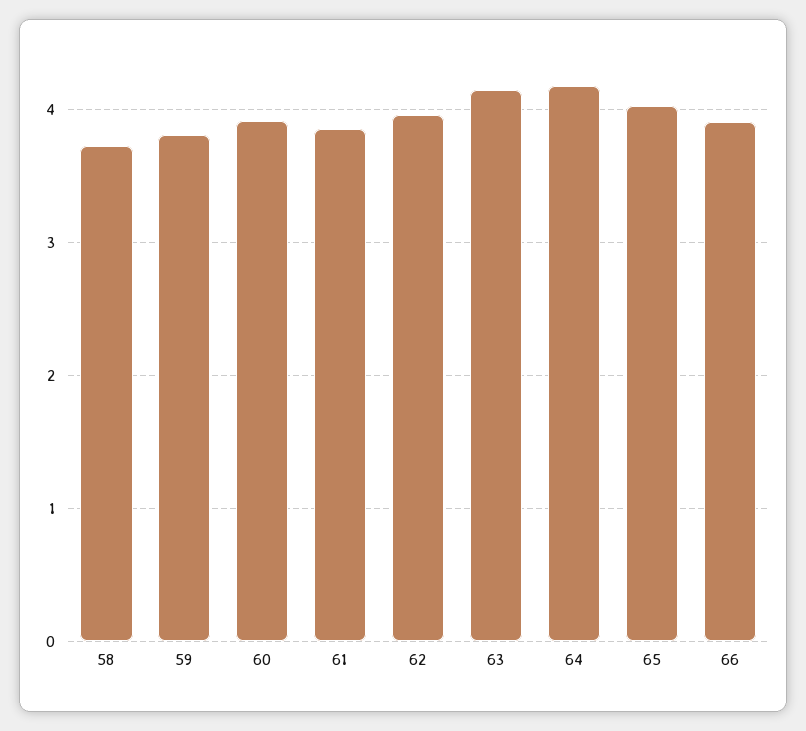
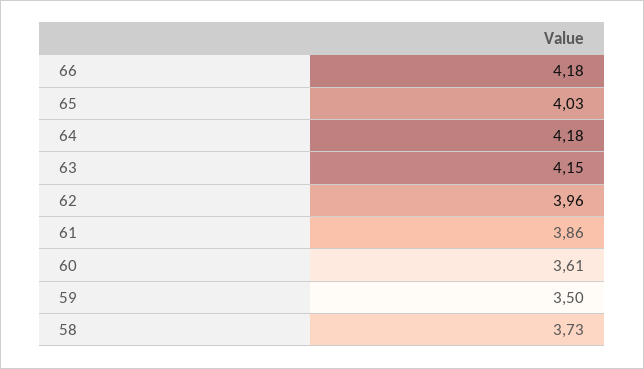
  {
    "58": 3.73,
-   "59": 3.8,
+   "59": 3.5,
-   "60": 3.9,
+   "60": 3.61,
    "61": 3.86,
    "62": 3.96,
    "63": 4.15,
    "64": 4.18,
    "65": 4.03,
-   "66": 3.9
+   "66": 4.18
  }

